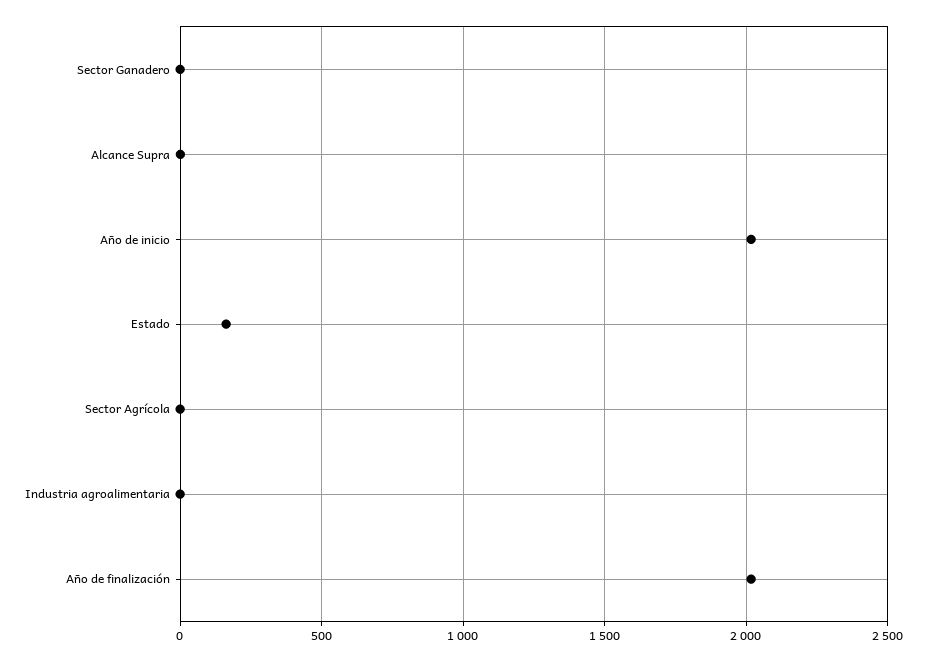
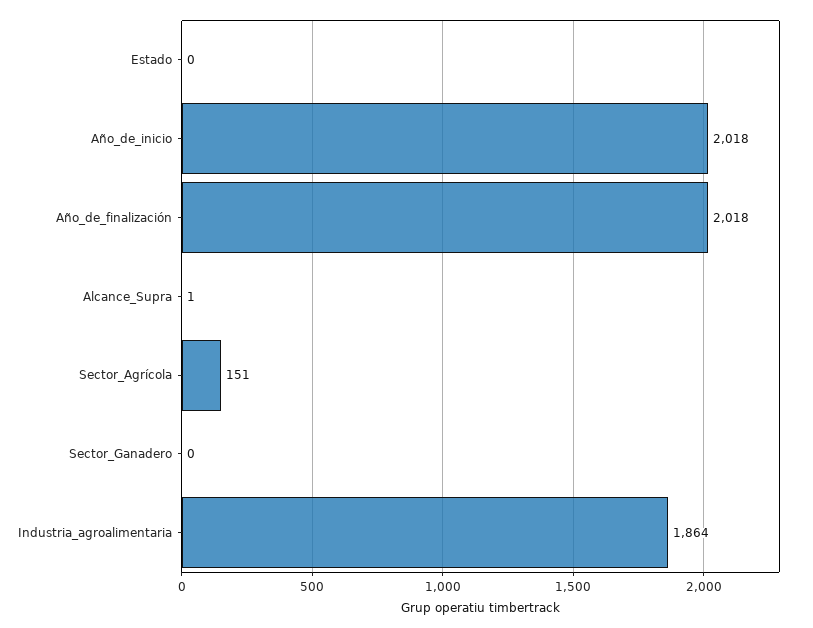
  {
    "Sector Ganadero": 0,
    "Alcance Supra": 1,
    "Año de inicio": 2018,
-   "Estado": 150,
+   "Estado": 0,
-   "Sector Agrícola": 0,
+   "Sector Agrícola": 151,
-   "Industria agroalimentaria": 0,
+   "Industria agroalimentaria": 1864,
    "Año de finalización": 2018
  }

